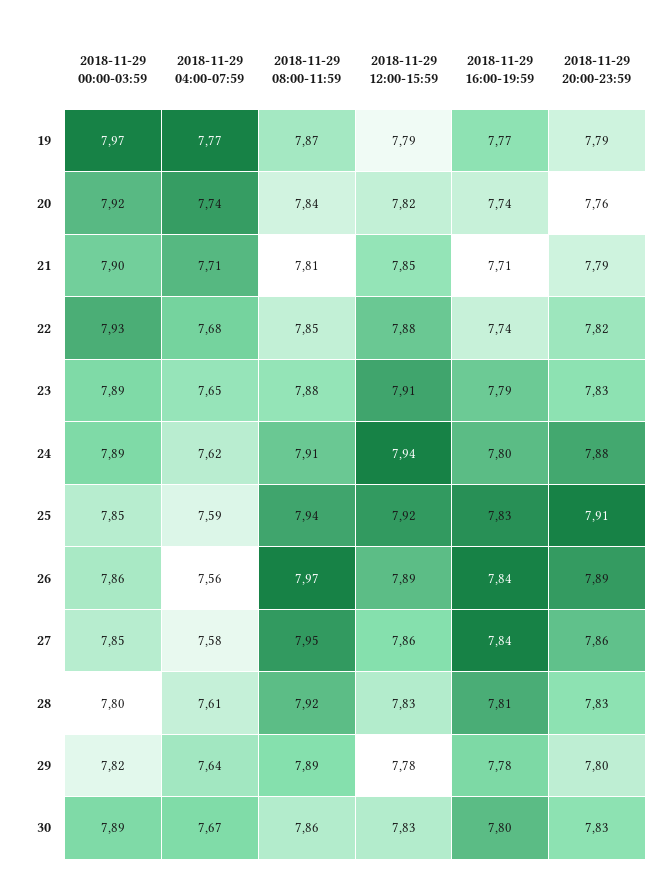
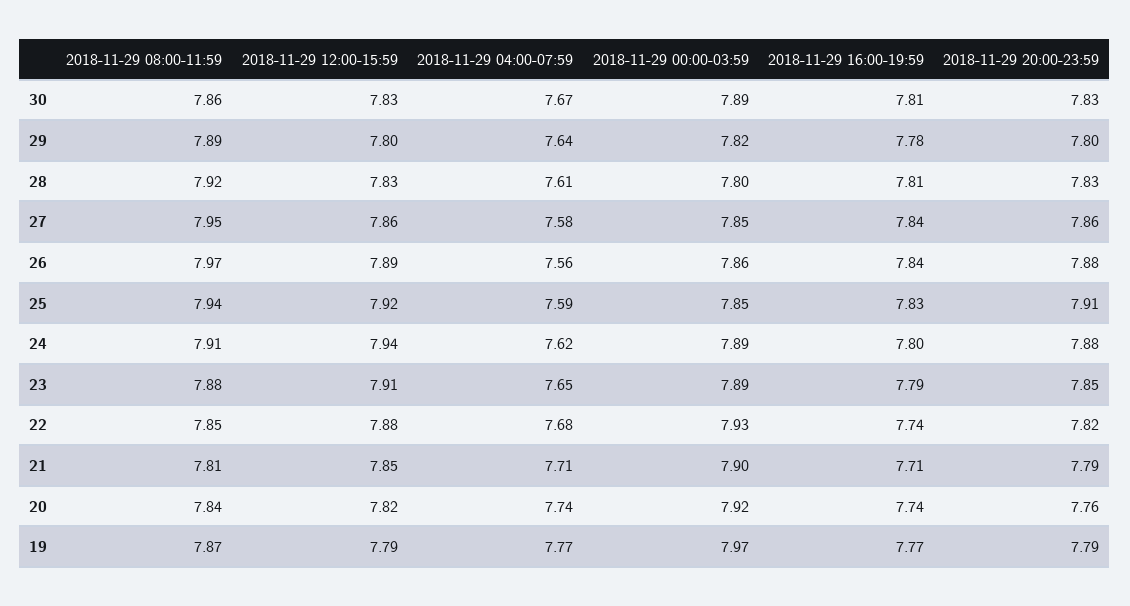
  {
    "2018-11-29 00:00-03:59": {
      "19": 7.97,
      "20": 7.92,
      "21": 7.9,
      "22": 7.93,
      "23": 7.89,
      "24": 7.89,
      "25": 7.85,
      "26": 7.86,
      "27": 7.85,
      "28": 7.8,
      "29": 7.82,
      "30": 7.89
    },
    "2018-11-29 04:00-07:59": {
      "19": 7.77,
      "20": 7.74,
      "21": 7.71,
      "22": 7.68,
      "23": 7.65,
      "24": 7.62,
      "25": 7.59,
      "26": 7.56,
      "27": 7.58,
      "28": 7.61,
      "29": 7.64,
      "30": 7.67
    },
    "2018-11-29 08:00-11:59": {
      "19": 7.87,
      "20": 7.84,
      "21": 7.81,
      "22": 7.85,
      "23": 7.88,
      "24": 7.91,
      "25": 7.94,
      "26": 7.97,
      "27": 7.95,
      "28": 7.92,
      "29": 7.89,
      "30": 7.86
    },
    "2018-11-29 12:00-15:59": {
      "19": 7.79,
      "20": 7.82,
      "21": 7.85,
      "22": 7.88,
      "23": 7.91,
      "24": 7.94,
      "25": 7.92,
      "26": 7.89,
      "27": 7.86,
      "28": 7.83,
-     "29": 7.78,
+     "29": 7.8,
      "30": 7.83
    },
    "2018-11-29 16:00-19:59": {
      "19": 7.77,
      "20": 7.74,
      "21": 7.71,
      "22": 7.74,
      "23": 7.79,
      "24": 7.8,
      "25": 7.83,
      "26": 7.84,
      "27": 7.84,
      "28": 7.81,
      "29": 7.78,
-     "30": 7.8
+     "30": 7.81
    },
    "2018-11-29 20:00-23:59": {
      "19": 7.79,
      "20": 7.76,
      "21": 7.79,
      "22": 7.82,
-     "23": 7.83,
+     "23": 7.85,
      "24": 7.88,
      "25": 7.91,
-     "26": 7.89,
+     "26": 7.88,
      "27": 7.86,
      "28": 7.83,
      "29": 7.8,
      "30": 7.83
    }
  }

